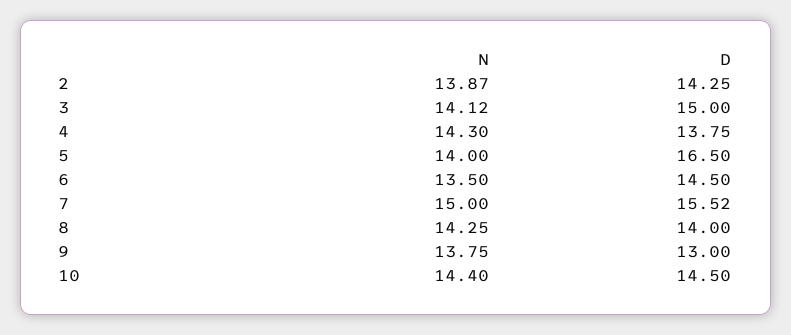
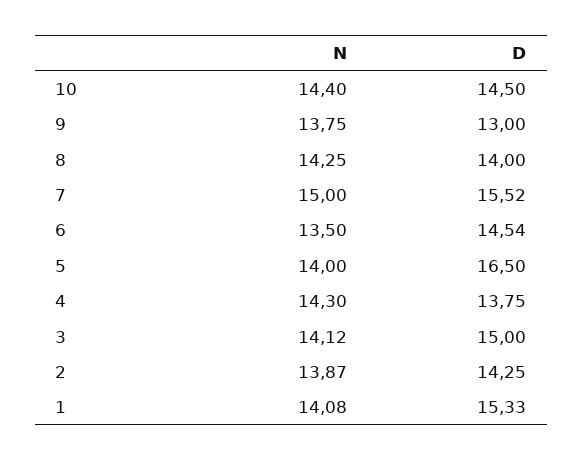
  {
    "N": {
      "2": 13.87,
      "3": 14.12,
      "4": 14.3,
      "5": 14,
      "6": 13.5,
      "7": 15,
      "8": 14.25,
      "9": 13.75,
-     "10": 14.4
+     "10": 14.4,
+     "1": 14.08
    },
    "D": {
      "2": 14.25,
      "3": 15,
      "4": 13.75,
      "5": 16.5,
-     "6": 14.5,
+     "6": 14.54,
      "7": 15.52,
      "8": 14,
      "9": 13,
-     "10": 14.5
+     "10": 14.5,
+     "1": 15.33
    }
  }

